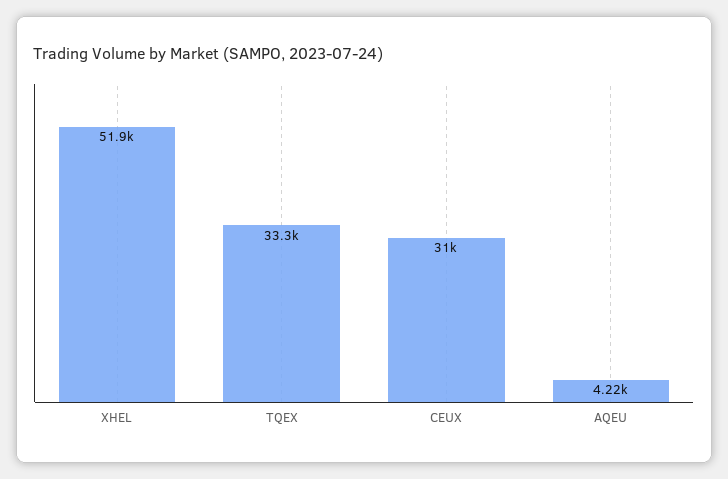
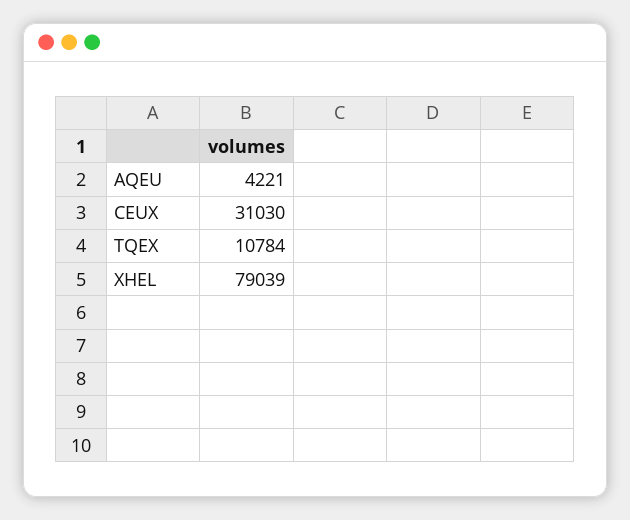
  {
-   "XHEL": 51900,
+   "XHEL": 79039,
-   "TQEX": 33300,
+   "TQEX": 10784,
    "CEUX": 31030,
    "AQEU": 4221
  }

